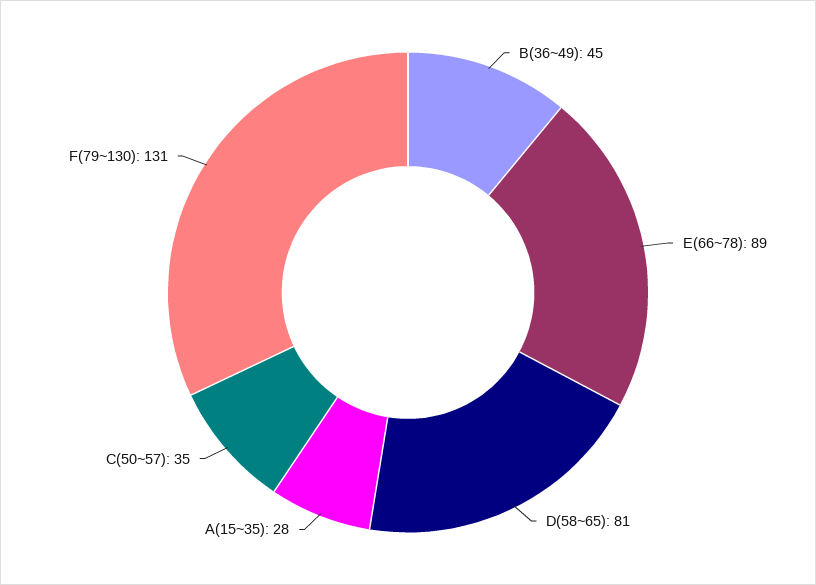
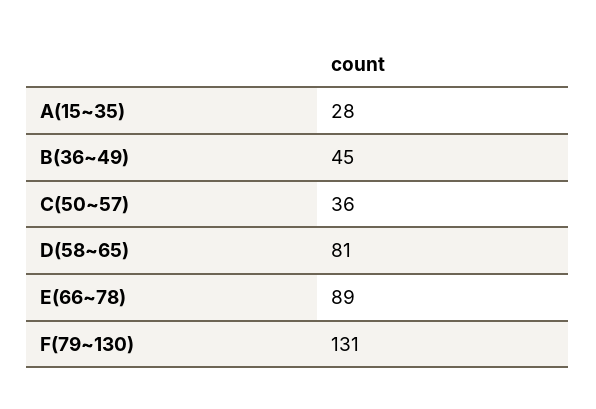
  {
    "B(36~49)": 45,
    "E(66~78)": 89,
    "D(58~65)": 81,
    "A(15~35)": 28,
-   "C(50~57)": 35,
+   "C(50~57)": 36,
    "F(79~130)": 131
  }

